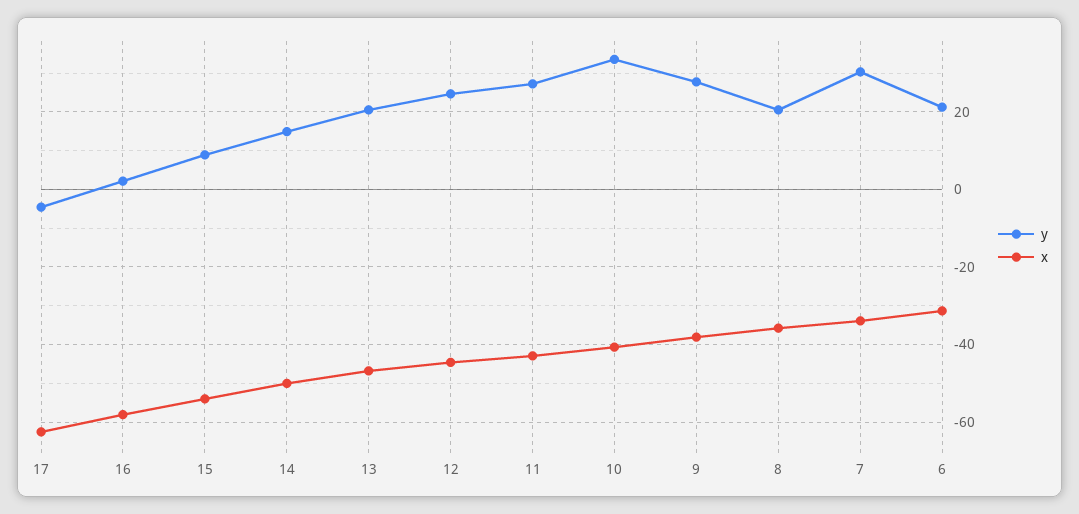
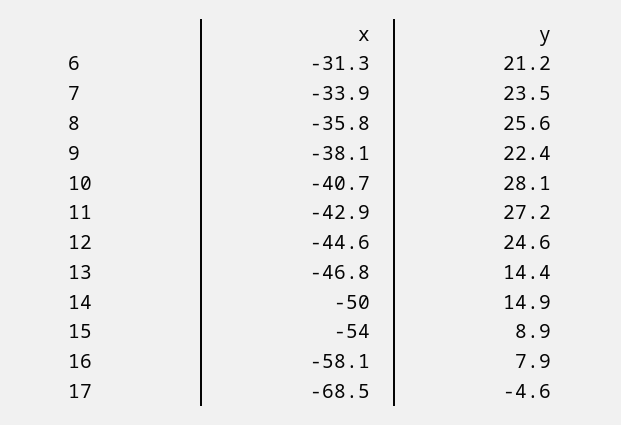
  {
    "y": {
      "17": -4.6,
-     "16": 2,
+     "16": 7.9,
      "15": 8.9,
      "14": 14.9,
-     "13": 20,
+     "13": 14.4,
      "12": 24.6,
      "11": 27.2,
-     "10": 34,
+     "10": 28.1,
-     "9": 28,
+     "9": 22.4,
-     "8": 20,
+     "8": 25.6,
-     "7": 30,
+     "7": 23.5,
      "6": 21.2
    },
    "x": {
-     "17": -62,
+     "17": -68.5,
      "16": -58.1,
      "15": -54,
      "14": -50,
      "13": -46.8,
      "12": -44.6,
      "11": -42.9,
      "10": -40.7,
      "9": -38.1,
      "8": -35.8,
      "7": -33.9,
      "6": -31.3
    }
  }

